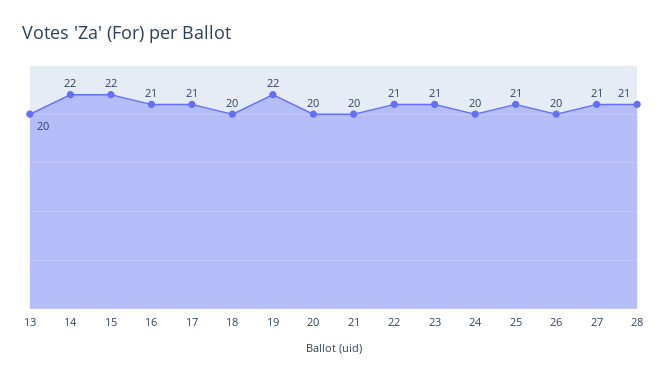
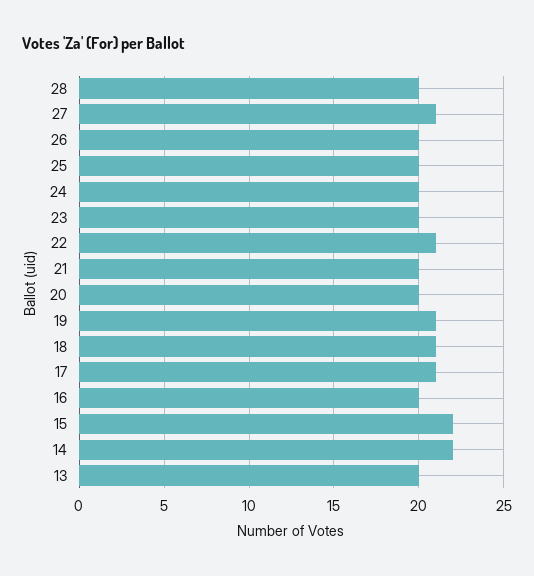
  {
    "13": 20,
    "14": 22,
    "15": 22,
-   "16": 21,
+   "16": 20,
    "17": 21,
-   "18": 20,
+   "18": 21,
-   "19": 22,
+   "19": 21,
    "20": 20,
    "21": 20,
    "22": 21,
-   "23": 21,
+   "23": 20,
    "24": 20,
-   "25": 21,
+   "25": 20,
    "26": 20,
    "27": 21,
-   "28": 21
+   "28": 20
  }

